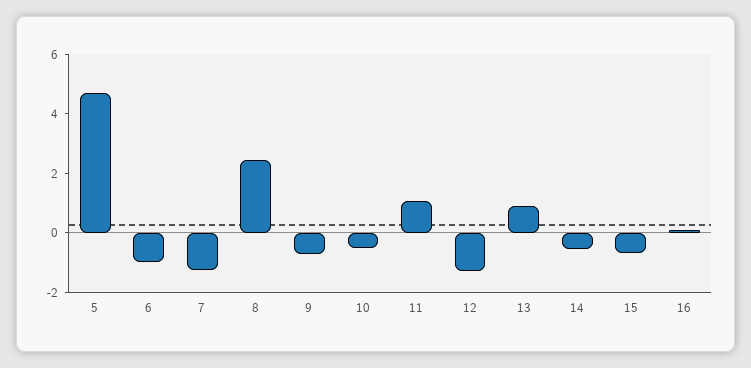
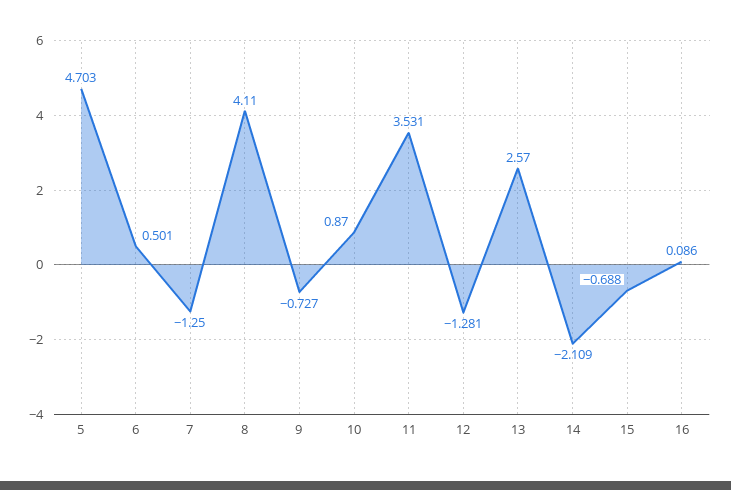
  {
    "5": 4.703,
-   "6": -1,
+   "6": 0.501,
    "7": -1.25,
-   "8": 2.5,
+   "8": 4.11,
    "9": -0.727,
-   "10": -0.5,
+   "10": 0.87,
-   "11": 1,
+   "11": 3.531,
    "12": -1.281,
-   "13": 1,
+   "13": 2.57,
-   "14": -0.5,
+   "14": -2.109,
    "15": -0.688,
    "16": 0.086
  }

